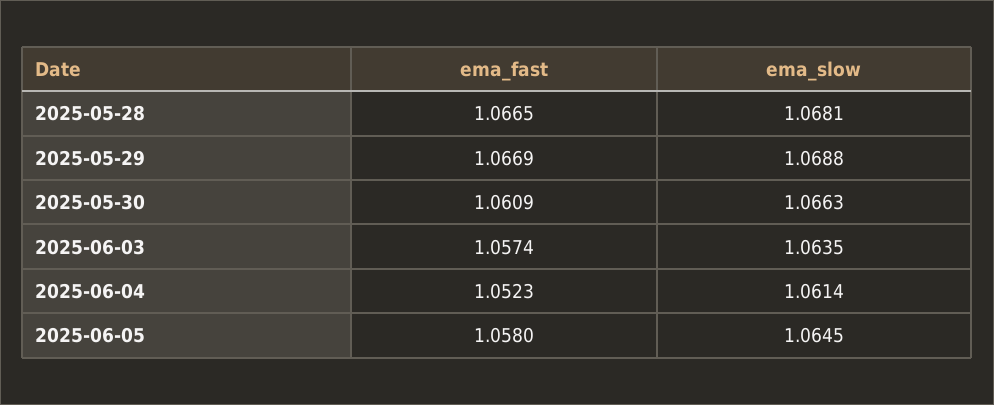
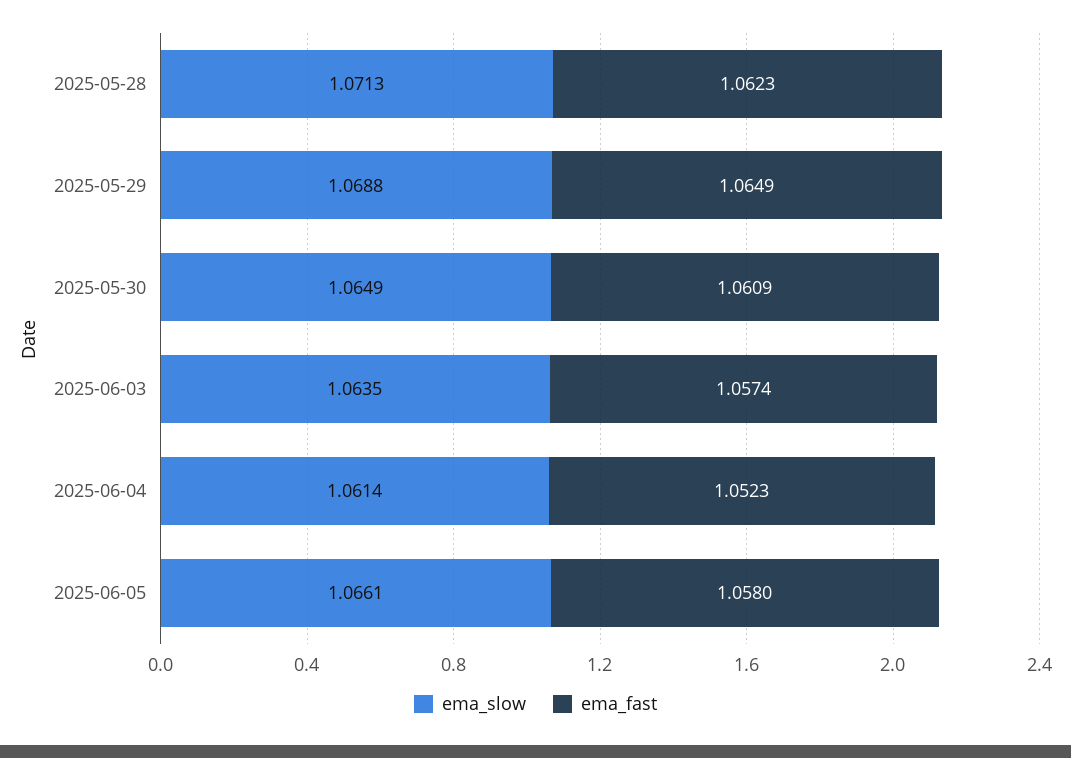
  {
    "ema_fast": {
-     "2025-05-28": 1.0665,
+     "2025-05-28": 1.0623,
-     "2025-05-29": 1.0669,
+     "2025-05-29": 1.0649,
      "2025-05-30": 1.0609,
      "2025-06-03": 1.0574,
      "2025-06-04": 1.0523,
      "2025-06-05": 1.058
    },
    "ema_slow": {
-     "2025-05-28": 1.0681,
+     "2025-05-28": 1.0713,
      "2025-05-29": 1.0688,
-     "2025-05-30": 1.0663,
+     "2025-05-30": 1.0649,
      "2025-06-03": 1.0635,
      "2025-06-04": 1.0614,
-     "2025-06-05": 1.0645
+     "2025-06-05": 1.0661
    }
  }

